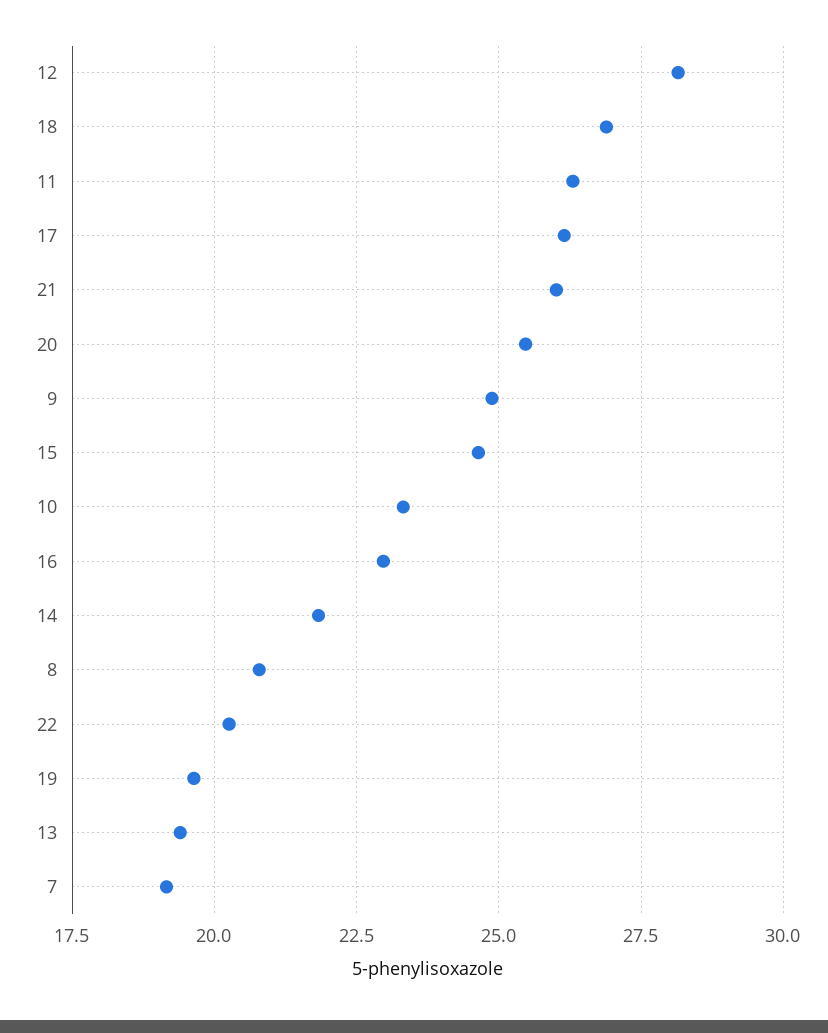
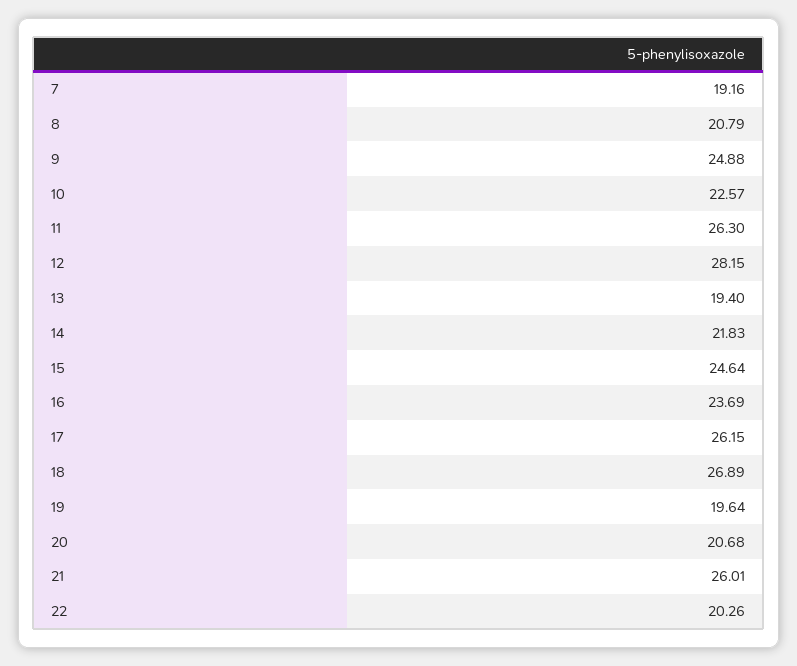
  {
    "12": 28.15,
    "18": 26.89,
    "11": 26.3,
    "17": 26.15,
    "21": 26.01,
-   "20": 25.5,
+   "20": 20.68,
    "9": 24.88,
    "15": 24.64,
-   "10": 23.25,
+   "10": 22.57,
-   "16": 23,
+   "16": 23.69,
    "14": 21.83,
    "8": 20.79,
    "22": 20.26,
    "19": 19.64,
    "13": 19.4,
    "7": 19.16
  }

